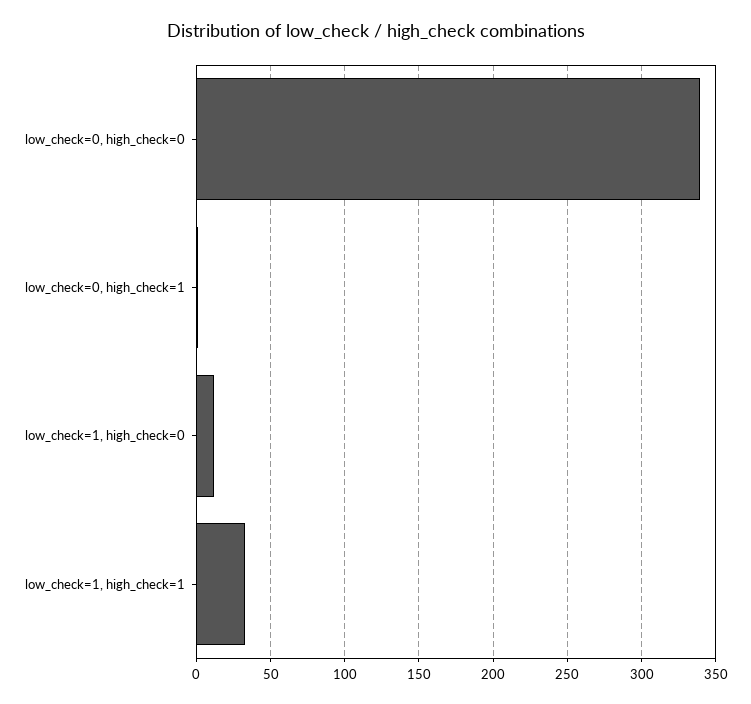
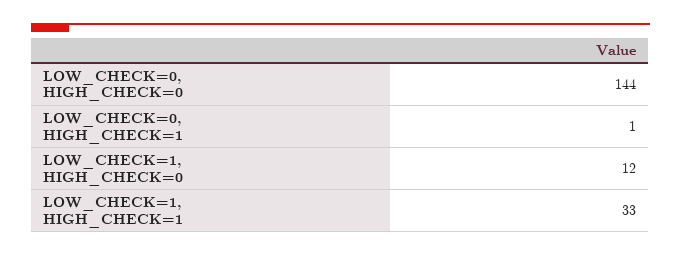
  {
-   "low_check=0, high_check=0": 340,
+   "low_check=0, high_check=0": 144,
    "low_check=0, high_check=1": 1,
    "low_check=1, high_check=0": 12,
    "low_check=1, high_check=1": 33
  }

